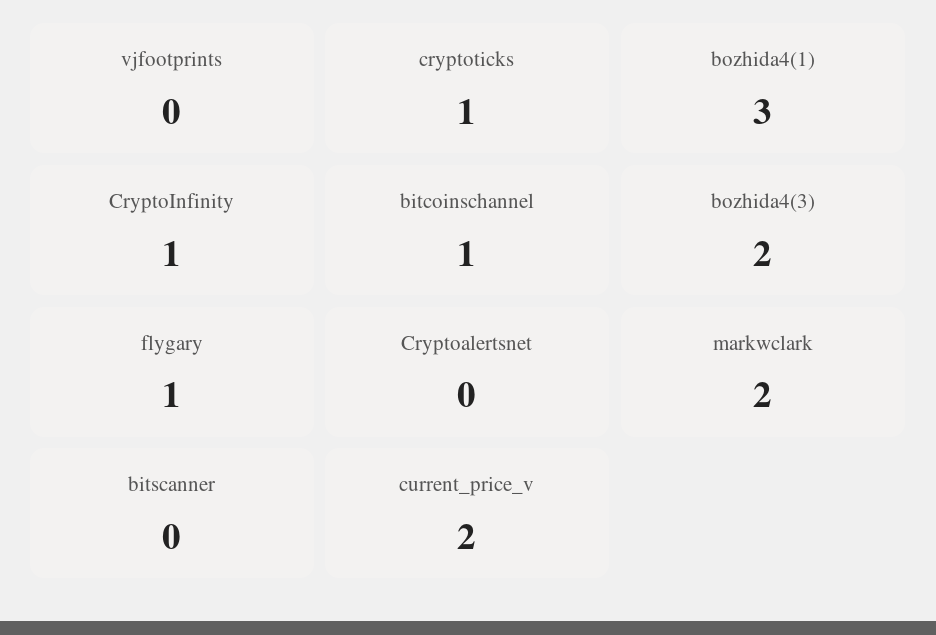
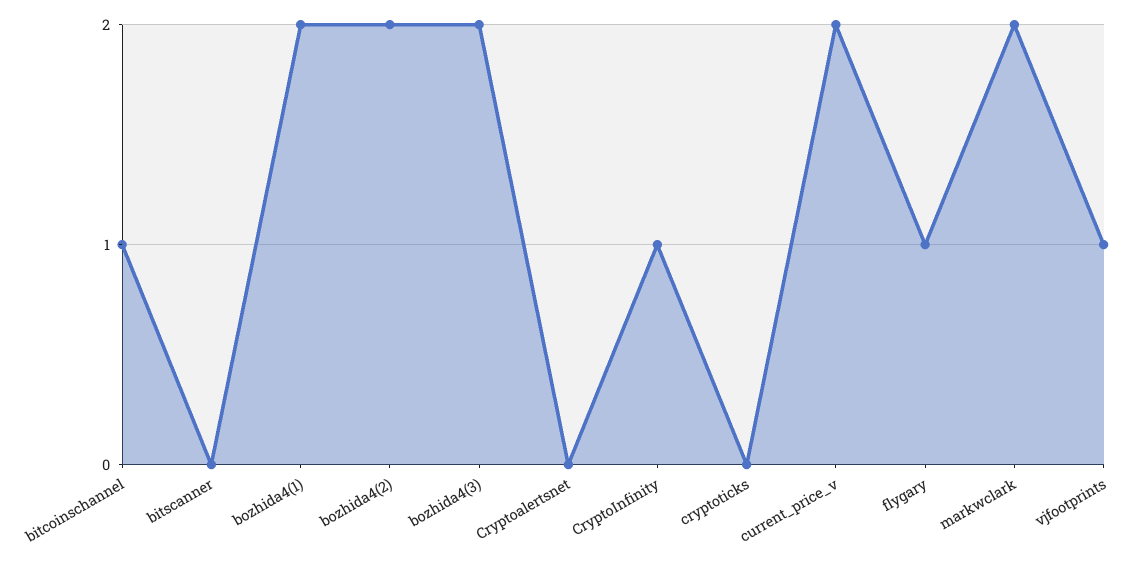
  {
-   "vjfootprints": 0,
+   "vjfootprints": 1,
-   "cryptoticks": 1,
+   "cryptoticks": 0,
-   "bozhida4(1)": 3,
+   "bozhida4(1)": 2,
    "CryptoInfinity": 1,
    "bitcoinschannel": 1,
    "bozhida4(3)": 2,
    "flygary": 1,
    "Cryptoalertsnet": 0,
    "markwclark": 2,
    "bitscanner": 0,
-   "current_price_v": 2
+   "current_price_v": 2,
+   "bozhida4(2)": 2
  }

